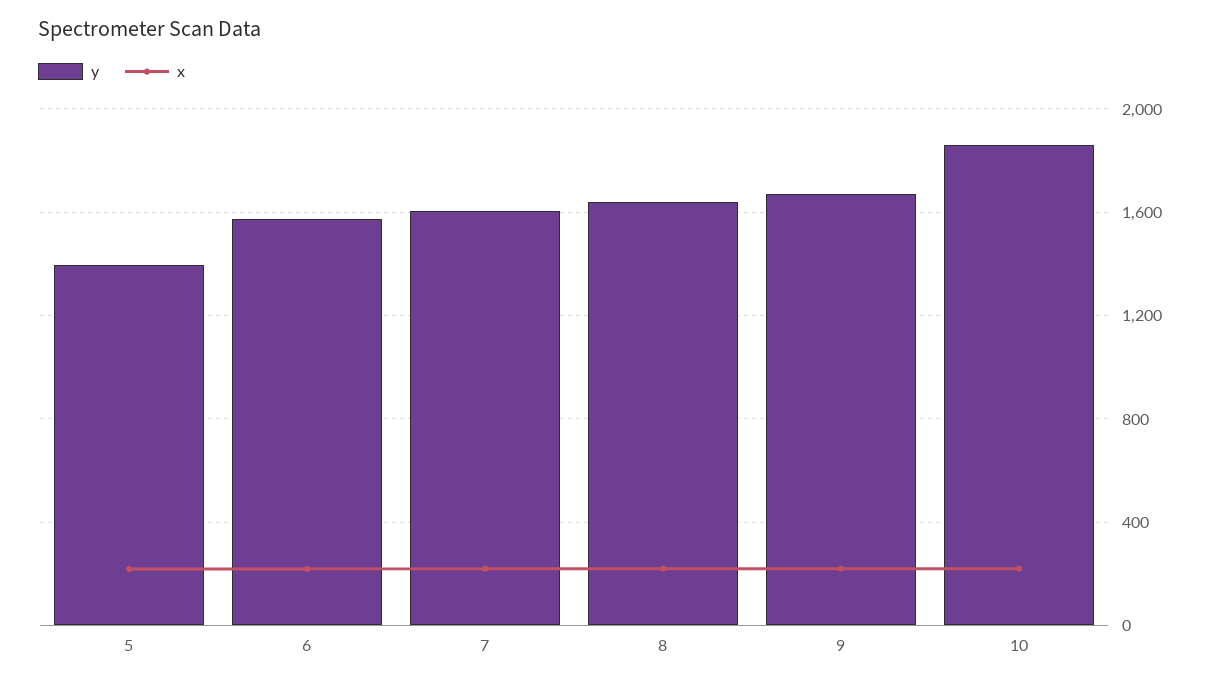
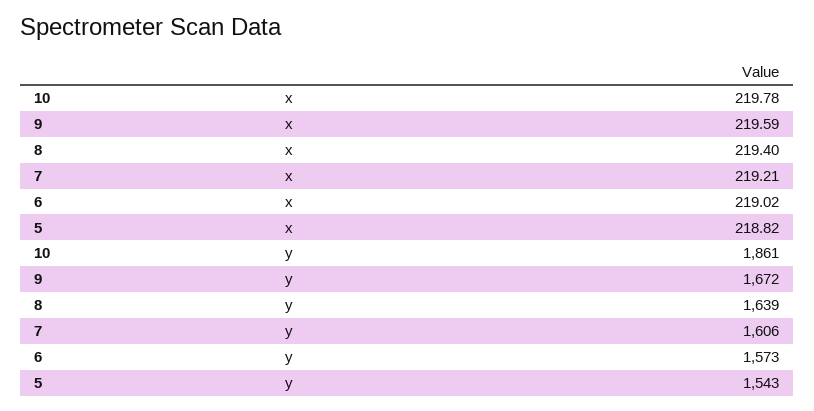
  {
    "y": {
-     "5": 1400,
+     "5": 1543,
      "6": 1573,
      "7": 1606,
      "8": 1639,
      "9": 1672,
      "10": 1861
    },
    "x": {
      "5": 218.82,
      "6": 219.02,
      "7": 219.21,
      "8": 219.4,
      "9": 219.59,
      "10": 219.78
    }
  }

